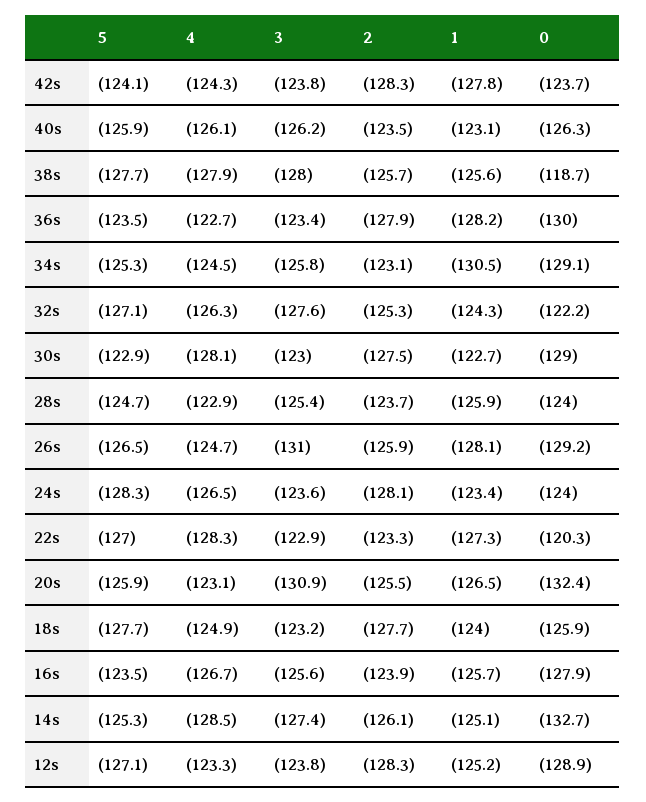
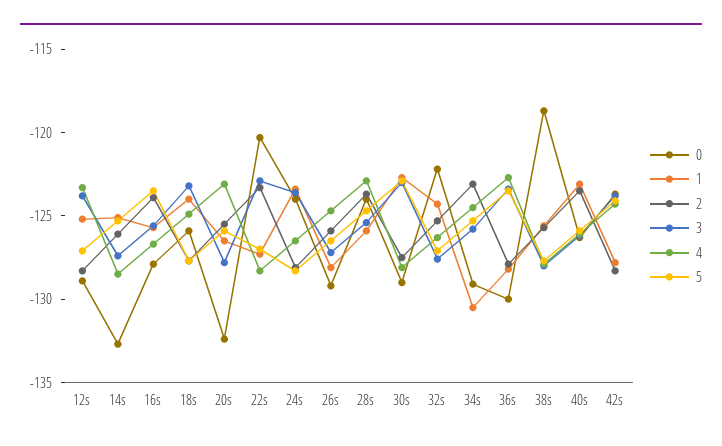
  {
    "5": {
      "42s": -124.1,
      "40s": -125.9,
      "38s": -127.7,
      "36s": -123.5,
      "34s": -125.3,
      "32s": -127.1,
      "30s": -122.9,
      "28s": -124.7,
      "26s": -126.5,
      "24s": -128.3,
      "22s": -127,
      "20s": -125.9,
      "18s": -127.7,
      "16s": -123.5,
      "14s": -125.3,
      "12s": -127.1
    },
    "4": {
      "42s": -124.3,
      "40s": -126.1,
      "38s": -127.9,
      "36s": -122.7,
      "34s": -124.5,
      "32s": -126.3,
      "30s": -128.1,
      "28s": -122.9,
      "26s": -124.7,
      "24s": -126.5,
      "22s": -128.3,
      "20s": -123.1,
      "18s": -124.9,
      "16s": -126.7,
      "14s": -128.5,
      "12s": -123.3
    },
    "3": {
      "42s": -123.8,
      "40s": -126.2,
      "38s": -128,
      "36s": -123.4,
      "34s": -125.8,
      "32s": -127.6,
      "30s": -123,
      "28s": -125.4,
-     "26s": -131,
+     "26s": -127,
      "24s": -123.6,
      "22s": -122.9,
-     "20s": -130.9,
+     "20s": -128,
      "18s": -123.2,
      "16s": -125.6,
      "14s": -127.4,
      "12s": -123.8
    },
    "2": {
      "42s": -128.3,
      "40s": -123.5,
      "38s": -125.7,
      "36s": -127.9,
      "34s": -123.1,
      "32s": -125.3,
      "30s": -127.5,
      "28s": -123.7,
      "26s": -125.9,
      "24s": -128.1,
      "22s": -123.3,
      "20s": -125.5,
      "18s": -127.7,
      "16s": -123.9,
      "14s": -126.1,
      "12s": -128.3
    },
    "1": {
      "42s": -127.8,
      "40s": -123.1,
      "38s": -125.6,
      "36s": -128.2,
      "34s": -130.5,
      "32s": -124.3,
      "30s": -122.7,
      "28s": -125.9,
      "26s": -128.1,
      "24s": -123.4,
      "22s": -127.3,
      "20s": -126.5,
      "18s": -124,
      "16s": -125.7,
      "14s": -125.1,
      "12s": -125.2
    },
    "0": {
      "42s": -123.7,
      "40s": -126.3,
      "38s": -118.7,
      "36s": -130,
      "34s": -129.1,
      "32s": -122.2,
      "30s": -129,
      "28s": -124,
      "26s": -129.2,
      "24s": -124,
      "22s": -120.3,
      "20s": -132.4,
      "18s": -125.9,
      "16s": -127.9,
      "14s": -132.7,
      "12s": -128.9
    }
  }

